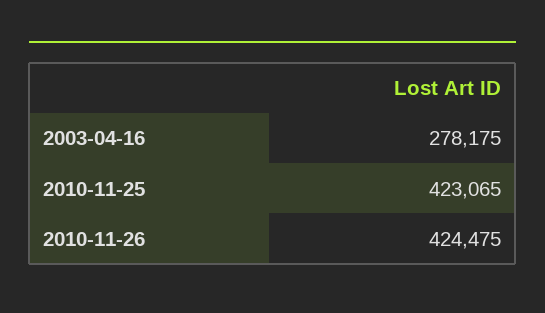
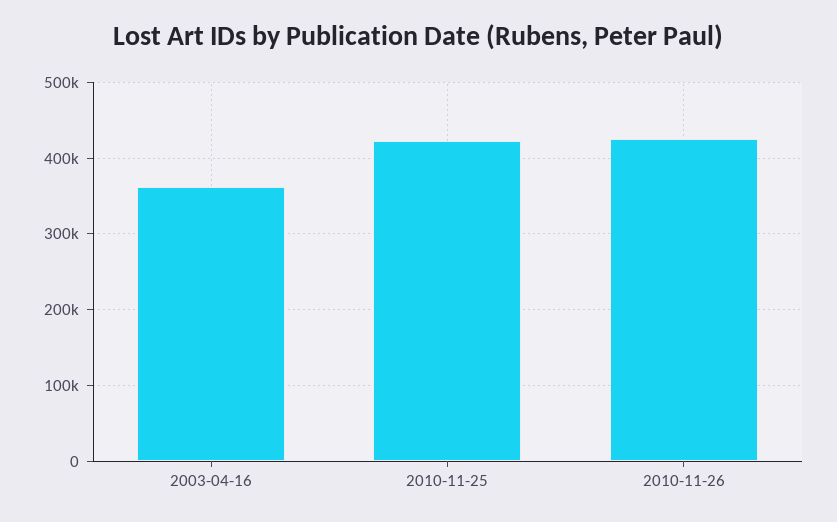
  {
-   "2003-04-16": 278175,
+   "2003-04-16": 360000,
    "2010-11-25": 423065,
    "2010-11-26": 424475
  }

